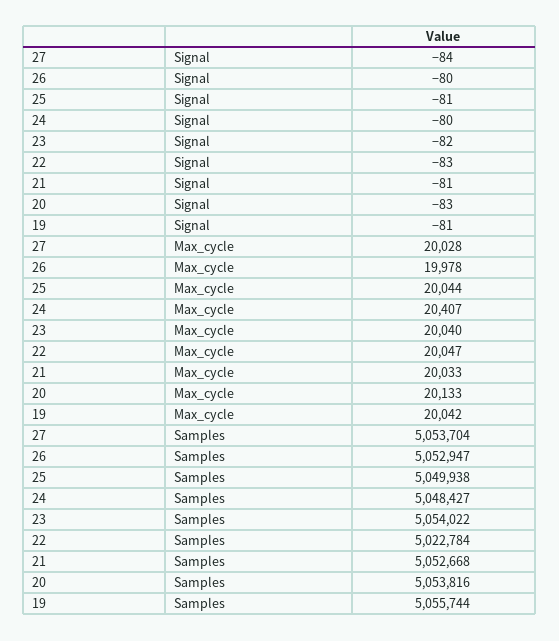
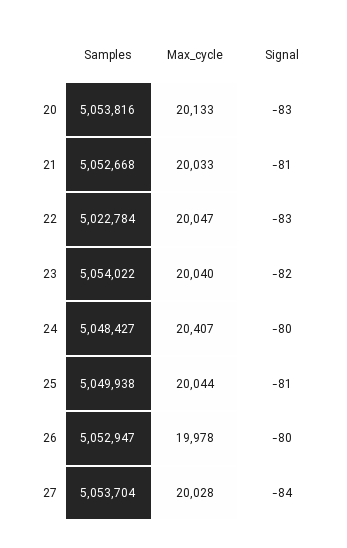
  {
    "27": {
      "Signal": -84,
      "Max_cycle": 20028,
      "Samples": 5053704
    },
    "26": {
      "Signal": -80,
      "Max_cycle": 19978,
      "Samples": 5052947
    },
    "25": {
      "Signal": -81,
      "Max_cycle": 20044,
      "Samples": 5049938
    },
    "24": {
      "Signal": -80,
      "Max_cycle": 20407,
      "Samples": 5048427
    },
    "23": {
      "Signal": -82,
      "Max_cycle": 20040,
      "Samples": 5054022
    },
    "22": {
      "Signal": -83,
      "Max_cycle": 20047,
      "Samples": 5022784
    },
    "21": {
      "Signal": -81,
      "Max_cycle": 20033,
      "Samples": 5052668
    },
    "20": {
      "Signal": -83,
      "Max_cycle": 20133,
      "Samples": 5053816
-   },
+   }
-   "19": {
-     "Signal": -81,
-     "Max_cycle": 20042,
-     "Samples": 5055744
-   }
  }

